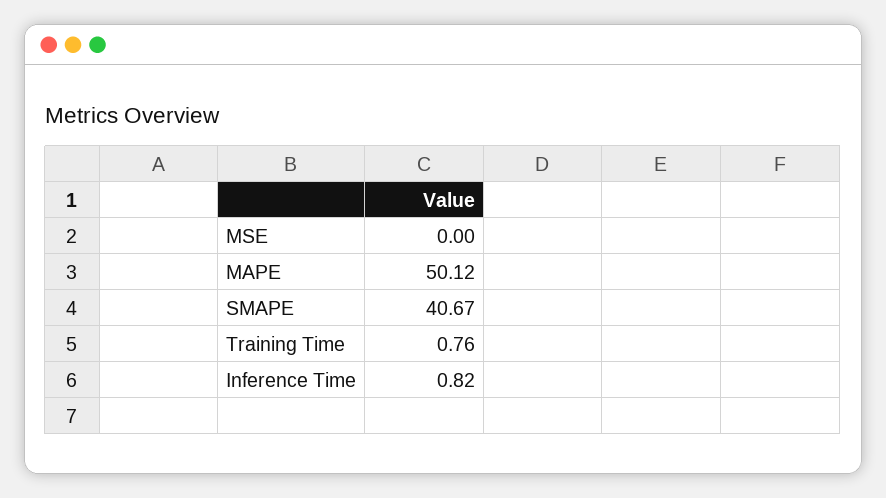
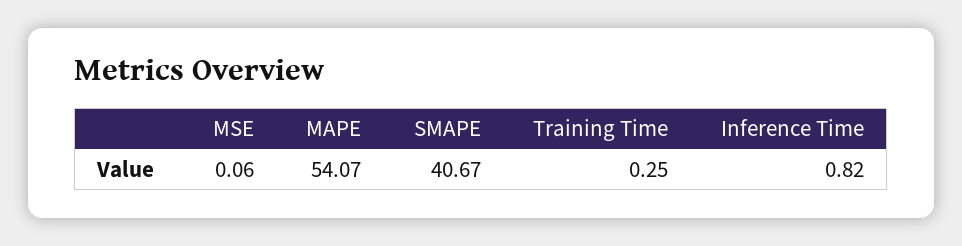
  {
-   "MSE": 0,
+   "MSE": 0.06,
-   "MAPE": 50.12,
+   "MAPE": 54.07,
    "SMAPE": 40.67,
-   "Training Time": 0.76,
+   "Training Time": 0.25,
    "Inference Time": 0.82
  }

